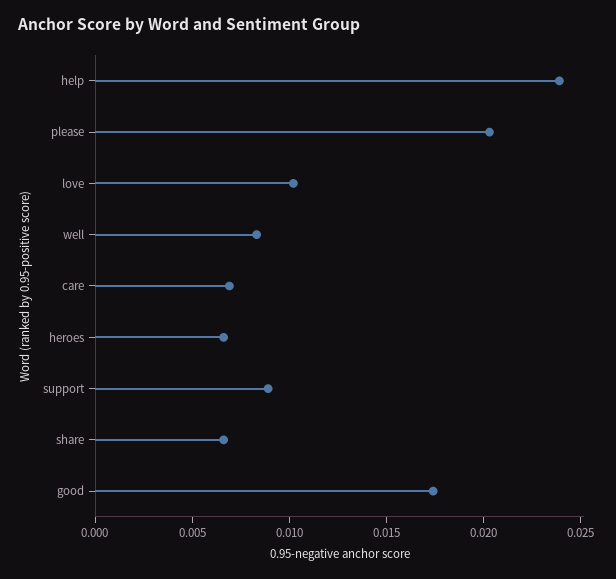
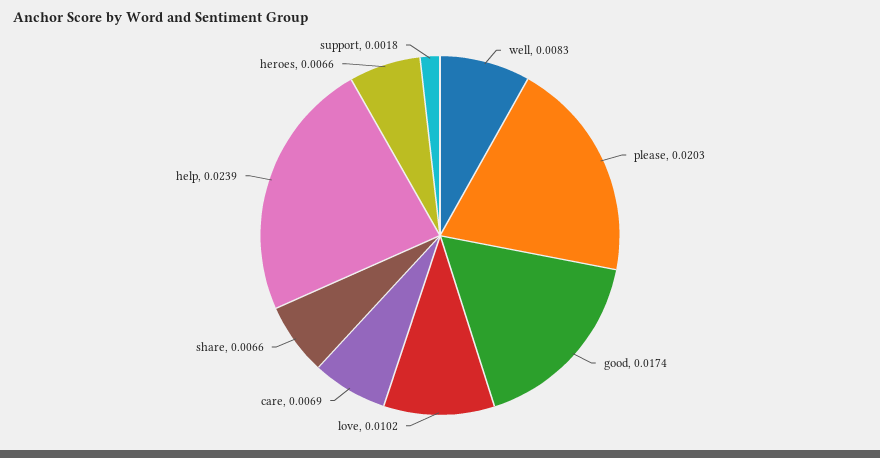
  {
    "help": 0.0239,
    "please": 0.0203,
    "love": 0.0102,
    "well": 0.0083,
    "care": 0.0069,
    "heroes": 0.0066,
-   "support": 0.009,
+   "support": 0.0018,
    "share": 0.0066,
    "good": 0.0174
  }

